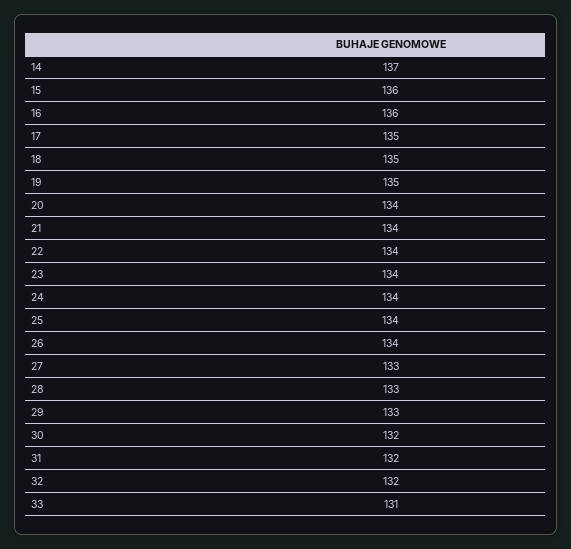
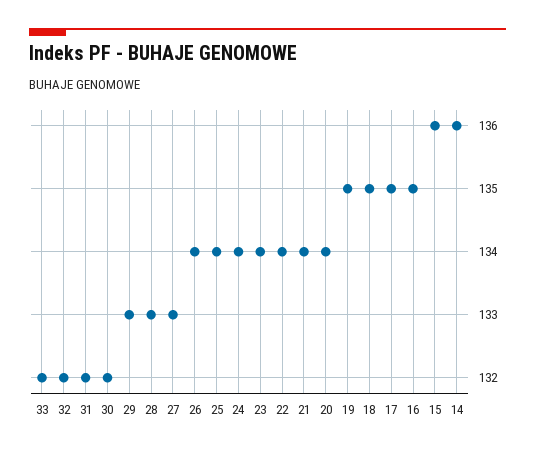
  {
-   "14": 137,
+   "14": 136,
    "15": 136,
-   "16": 136,
+   "16": 135,
    "17": 135,
    "18": 135,
    "19": 135,
    "20": 134,
    "21": 134,
    "22": 134,
    "23": 134,
    "24": 134,
    "25": 134,
    "26": 134,
    "27": 133,
    "28": 133,
    "29": 133,
    "30": 132,
    "31": 132,
    "32": 132,
-   "33": 131
+   "33": 132
  }

